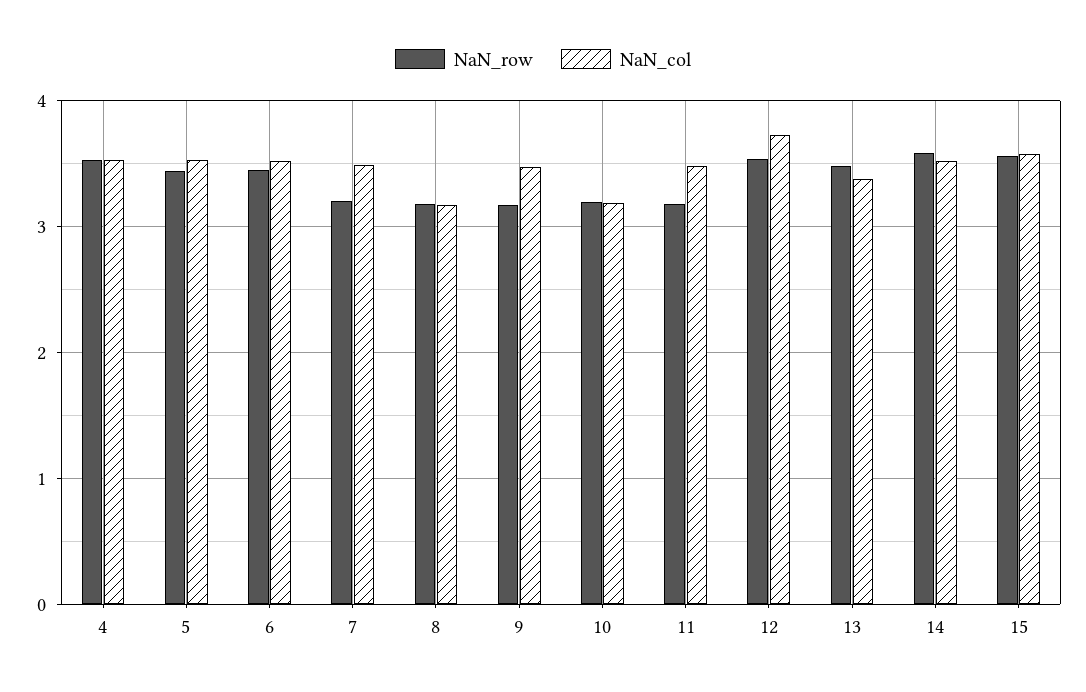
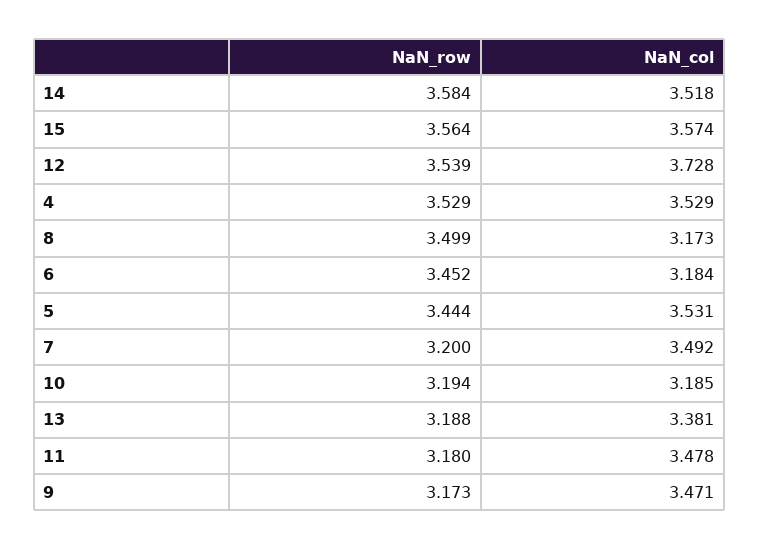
  {
    "NaN_row": {
      "4": 3.529,
      "5": 3.444,
      "6": 3.452,
      "7": 3.2,
-     "8": 3.2,
+     "8": 3.499,
      "9": 3.173,
      "10": 3.194,
      "11": 3.18,
      "12": 3.539,
-     "13": 3.5,
+     "13": 3.188,
      "14": 3.584,
      "15": 3.564
    },
    "NaN_col": {
      "4": 3.529,
      "5": 3.531,
-     "6": 3.5,
+     "6": 3.184,
      "7": 3.492,
      "8": 3.173,
      "9": 3.471,
      "10": 3.185,
      "11": 3.478,
      "12": 3.728,
      "13": 3.381,
      "14": 3.518,
      "15": 3.574
    }
  }

